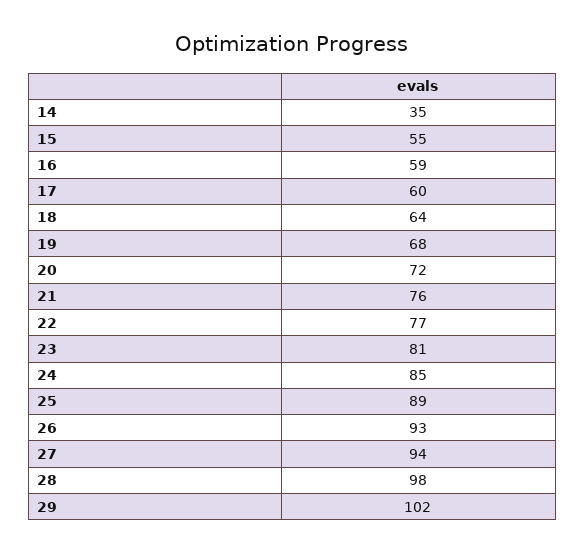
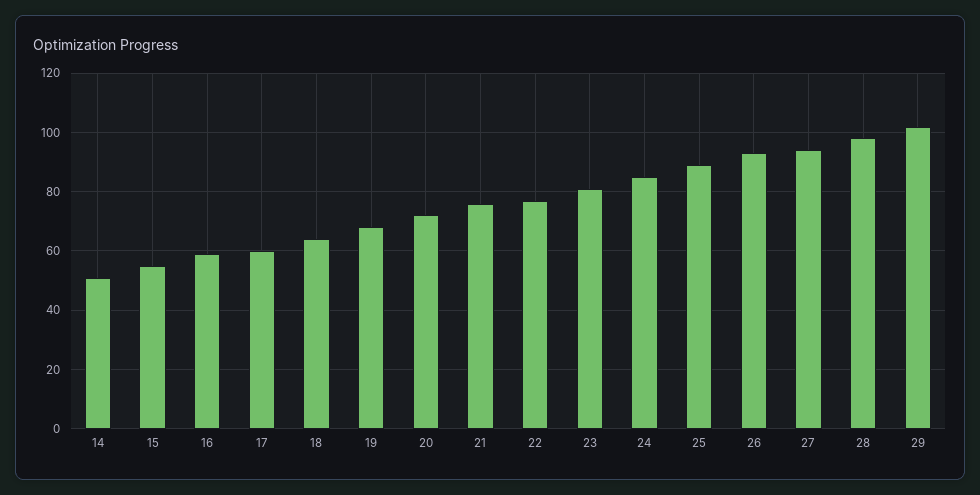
  {
-   "14": 35,
+   "14": 50,
    "15": 55,
    "16": 59,
    "17": 60,
    "18": 64,
    "19": 68,
    "20": 72,
    "21": 76,
    "22": 77,
    "23": 81,
    "24": 85,
    "25": 89,
    "26": 93,
    "27": 94,
    "28": 98,
    "29": 102
  }

